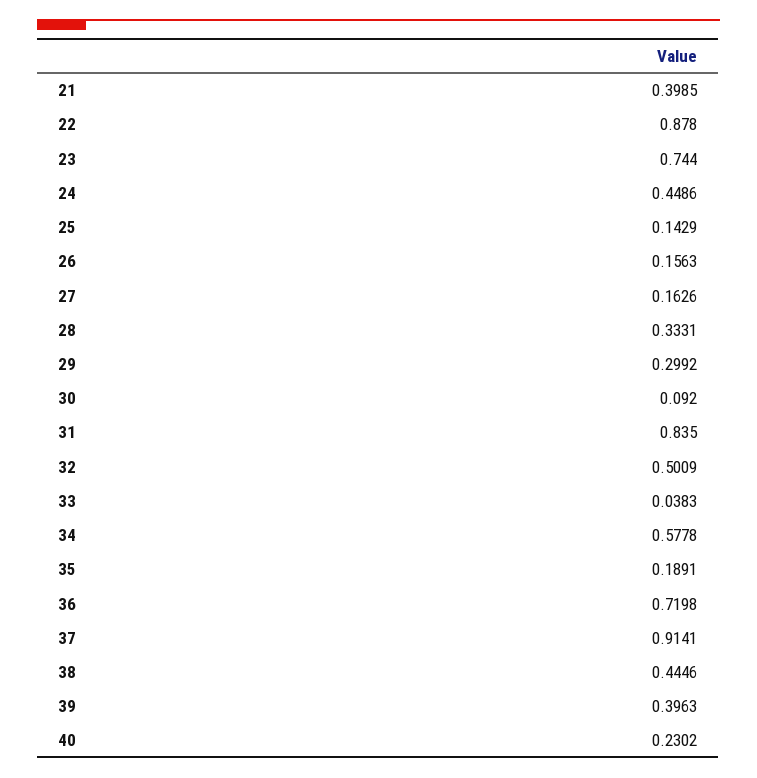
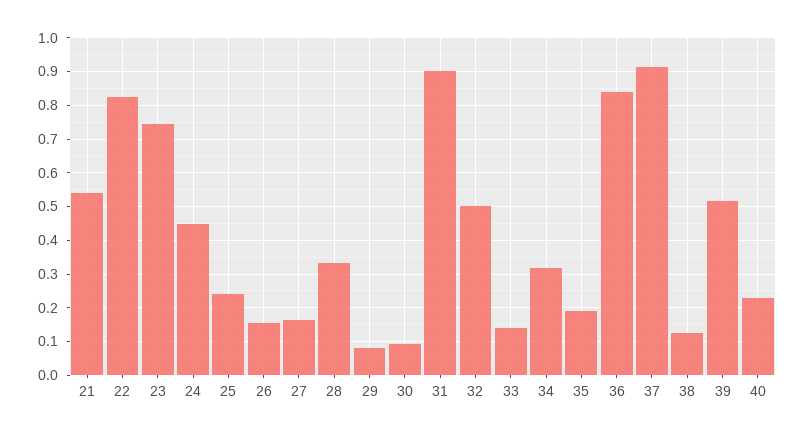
  {
-   "21": 0.3985,
+   "21": 0.54,
-   "22": 0.878,
+   "22": 0.82,
    "23": 0.744,
    "24": 0.4486,
-   "25": 0.1429,
+   "25": 0.24,
    "26": 0.1563,
    "27": 0.1626,
    "28": 0.3331,
-   "29": 0.2992,
+   "29": 0.08,
    "30": 0.092,
-   "31": 0.835,
+   "31": 0.9,
    "32": 0.5009,
-   "33": 0.0383,
+   "33": 0.14,
-   "34": 0.5778,
+   "34": 0.32,
    "35": 0.1891,
-   "36": 0.7198,
+   "36": 0.84,
    "37": 0.9141,
-   "38": 0.4446,
+   "38": 0.12,
-   "39": 0.3963,
+   "39": 0.52,
    "40": 0.2302
  }

